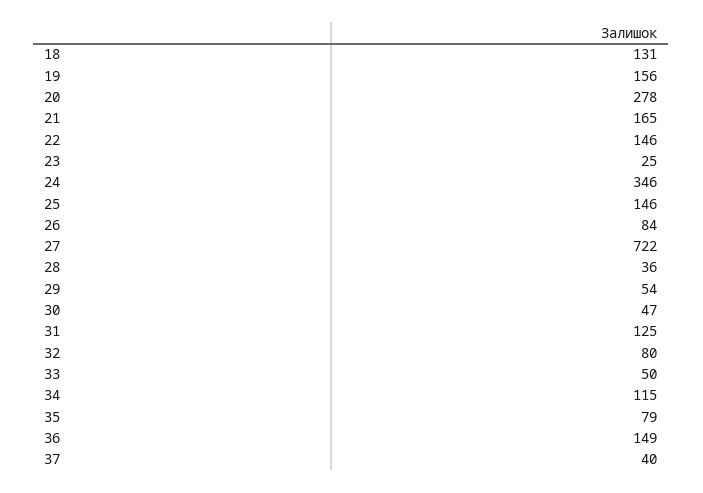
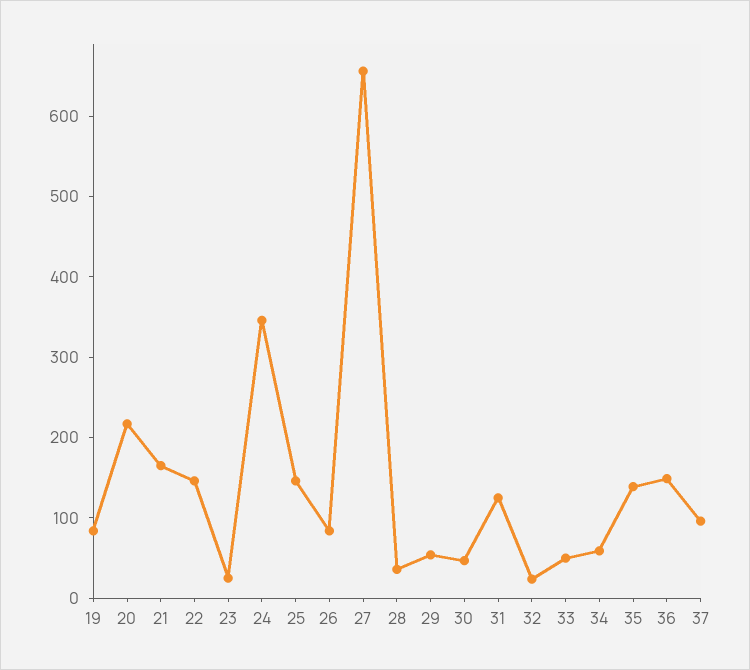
  {
-   "18": 131,
-   "19": 156,
+   "19": 80,
-   "20": 278,
+   "20": 220,
    "21": 165,
    "22": 146,
    "23": 25,
    "24": 346,
    "25": 146,
    "26": 84,
-   "27": 722,
+   "27": 660,
    "28": 36,
    "29": 54,
    "30": 47,
    "31": 125,
-   "32": 80,
+   "32": 20,
    "33": 50,
-   "34": 115,
+   "34": 60,
-   "35": 79,
+   "35": 140,
    "36": 149,
-   "37": 40
+   "37": 100
  }

